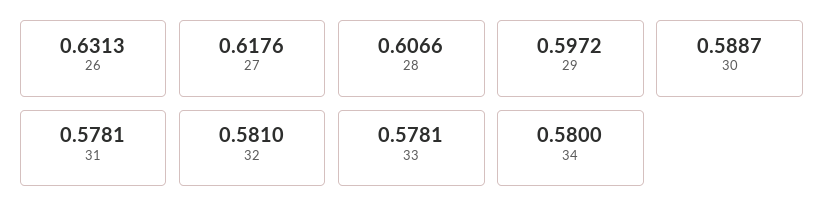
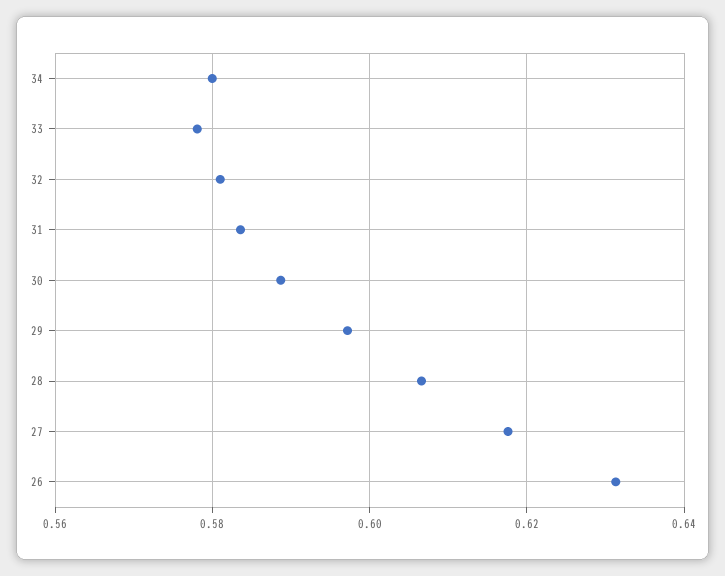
  {
    "26": 0.6313,
    "27": 0.6176,
    "28": 0.6066,
    "29": 0.5972,
    "30": 0.5887,
-   "31": 0.5781,
+   "31": 0.584,
    "32": 0.581,
    "33": 0.5781,
    "34": 0.58
  }

